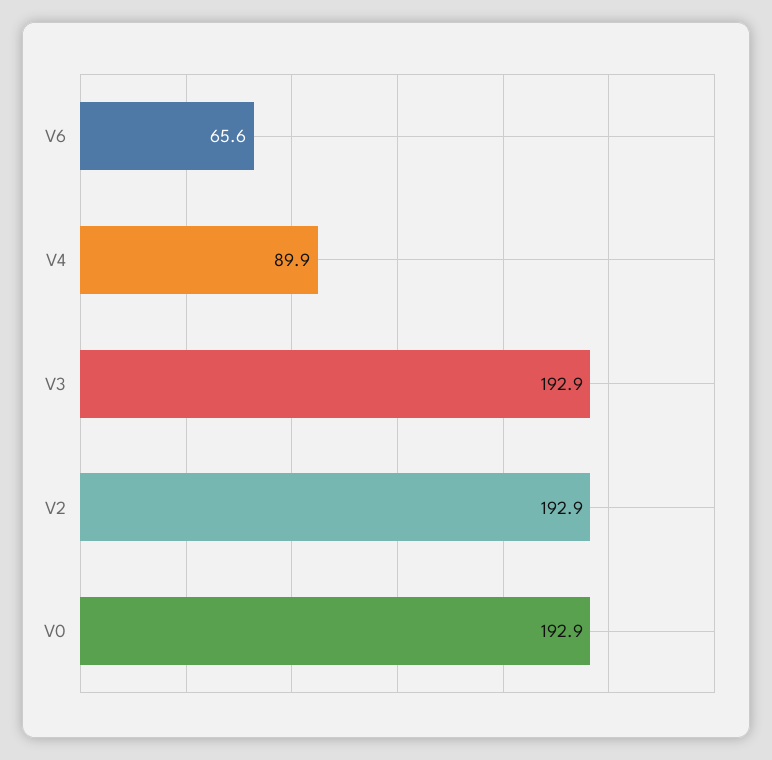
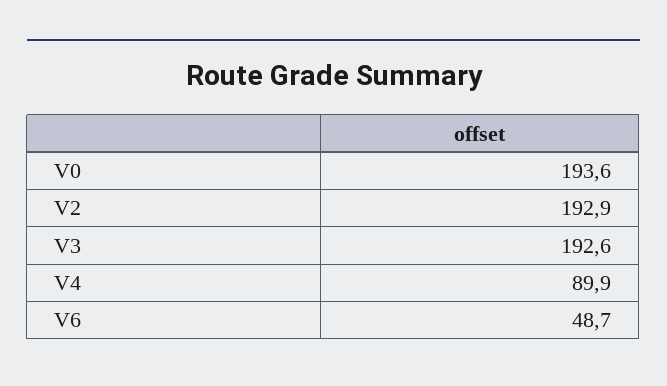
  {
-   "V6": 65.6,
+   "V6": 48.7,
    "V4": 89.9,
-   "V3": 192.9,
+   "V3": 192.6,
    "V2": 192.9,
-   "V0": 192.9
+   "V0": 193.6
  }

